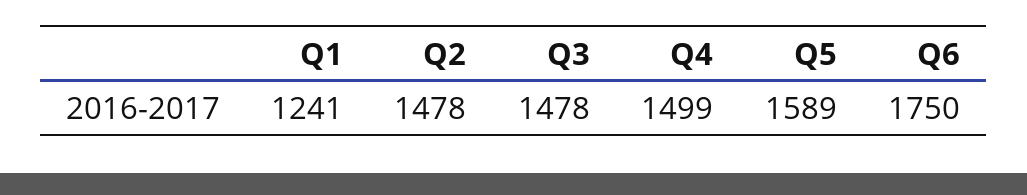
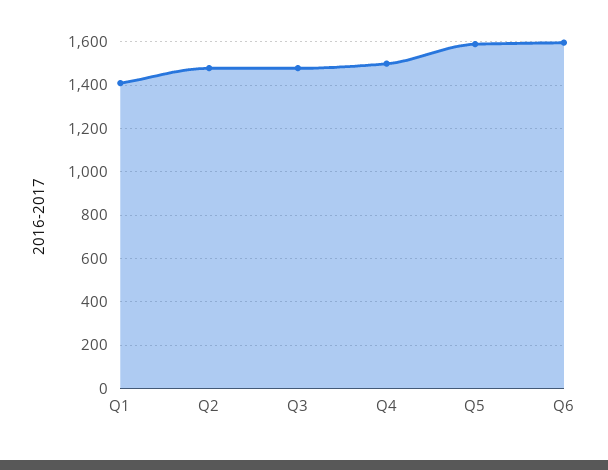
  {
-   "Q1": 1241,
+   "Q1": 1400,
    "Q2": 1478,
    "Q3": 1478,
    "Q4": 1499,
    "Q5": 1589,
-   "Q6": 1750
+   "Q6": 1600
  }

